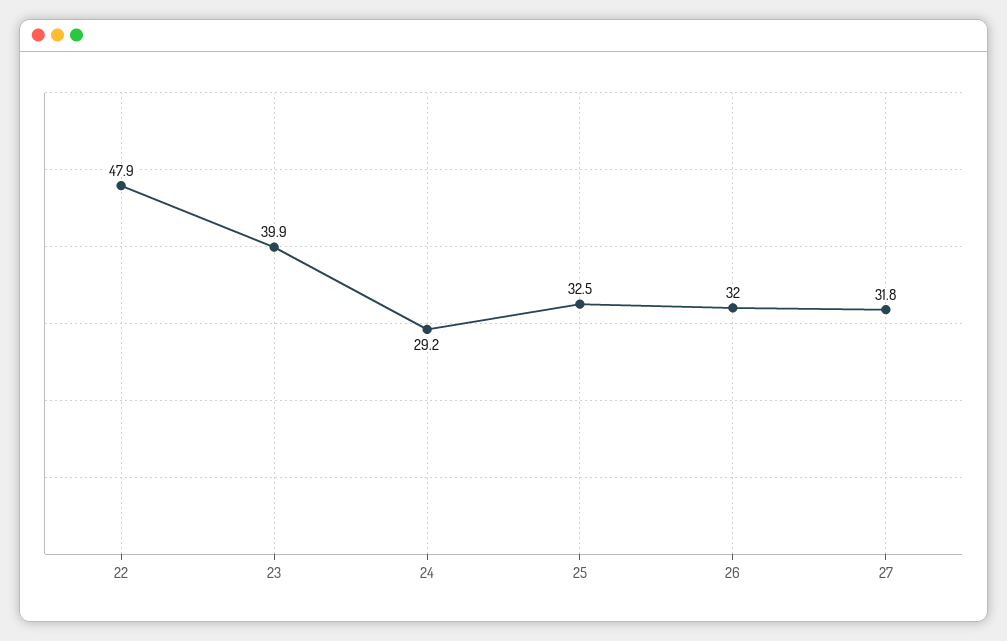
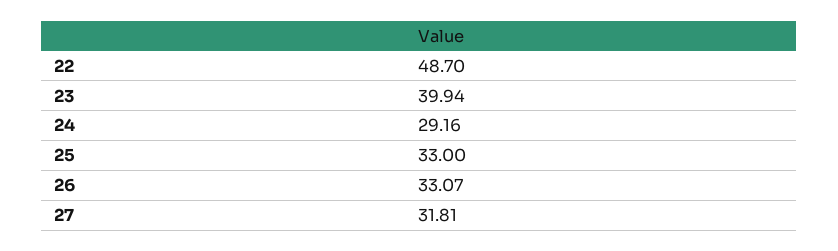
  {
-   "22": 47.9,
+   "22": 48.7,
    "23": 39.94,
    "24": 29.16,
-   "25": 32.5,
+   "25": 33,
-   "26": 32,
+   "26": 33.07,
    "27": 31.81
  }

